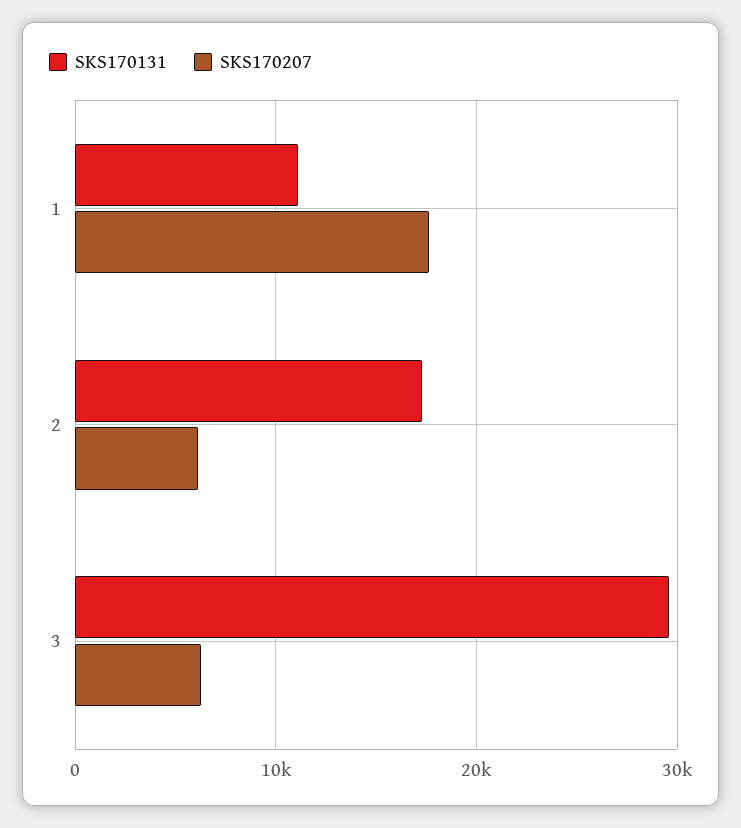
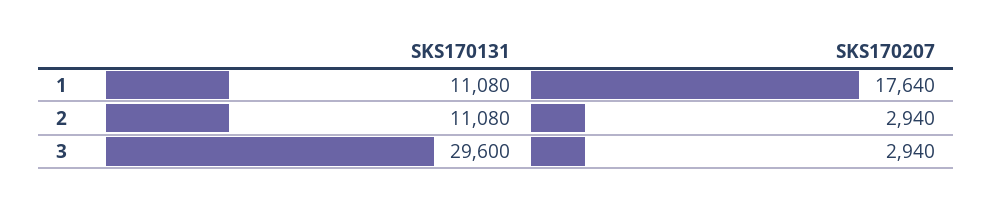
  {
    "SKS170131": {
      "1": 11080,
-     "2": 17000,
+     "2": 11080,
      "3": 29600
    },
    "SKS170207": {
      "1": 17640,
-     "2": 6000,
+     "2": 2940,
-     "3": 6000
+     "3": 2940
    }
  }

